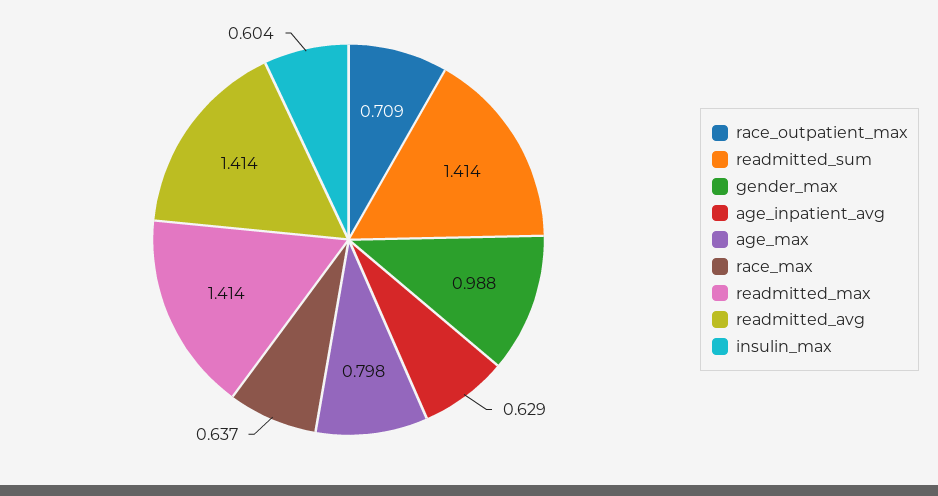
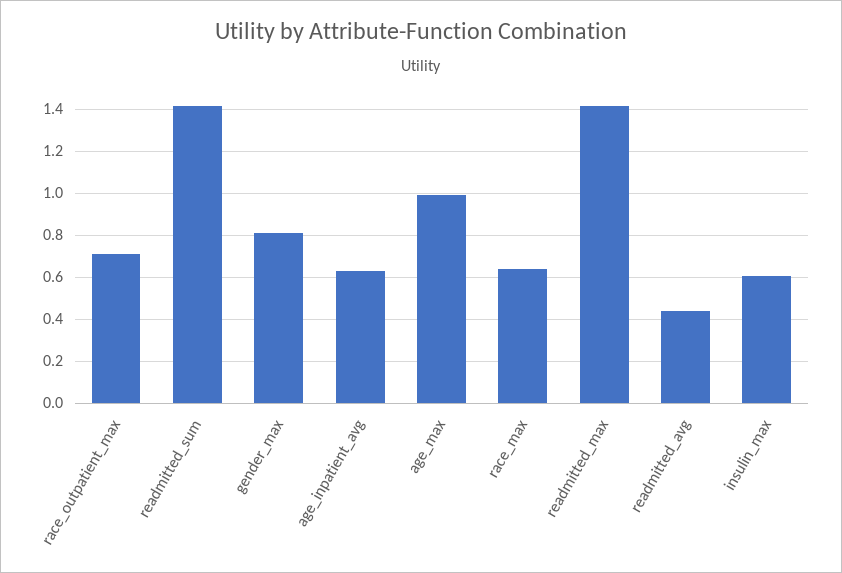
  {
    "race_outpatient_max": 0.709,
    "readmitted_sum": 1.414,
-   "gender_max": 0.988,
+   "gender_max": 0.8,
    "age_inpatient_avg": 0.629,
-   "age_max": 0.798,
+   "age_max": 1,
    "race_max": 0.637,
    "readmitted_max": 1.414,
-   "readmitted_avg": 1.414,
+   "readmitted_avg": 0.45,
    "insulin_max": 0.604
  }

